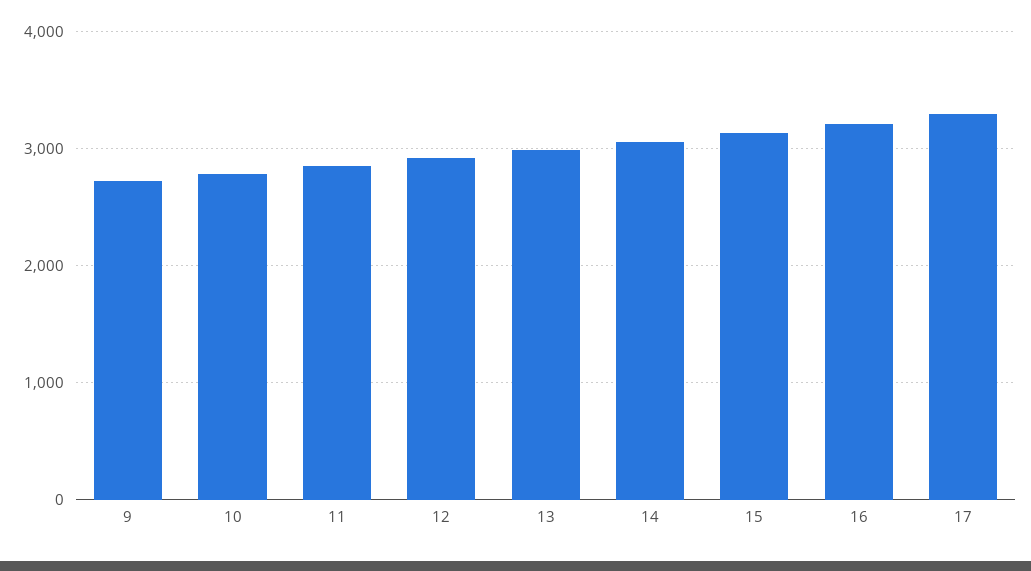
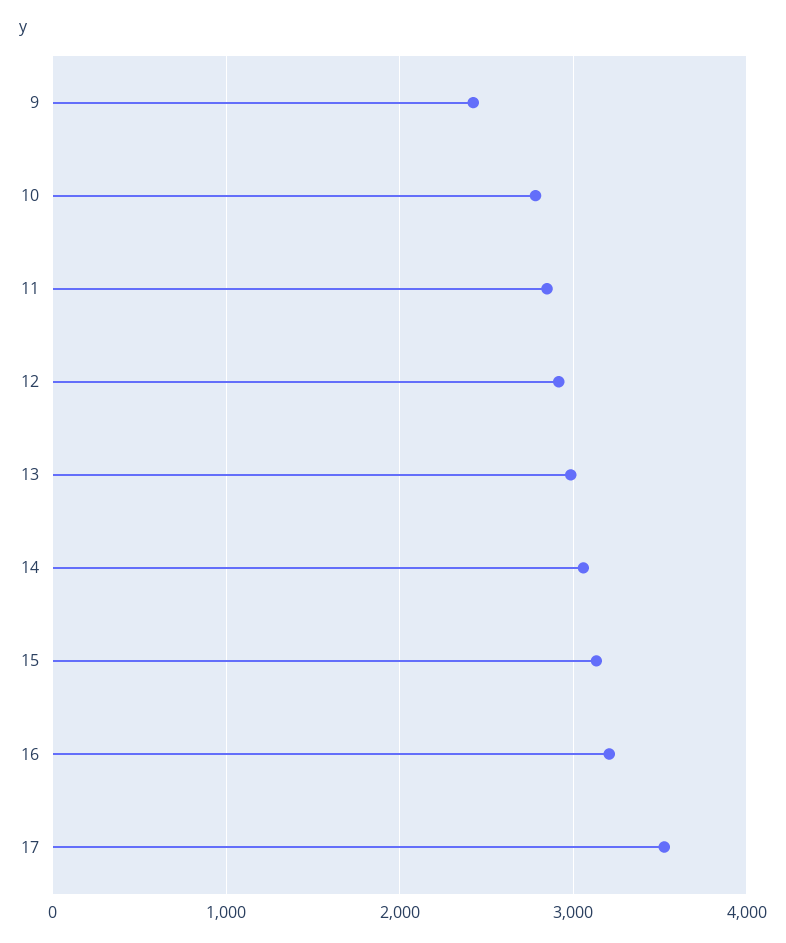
  {
-   "9": 2700,
+   "9": 2400,
    "10": 2800,
    "11": 2800,
    "12": 2900,
    "13": 3000,
    "14": 3100,
    "15": 3100,
    "16": 3200,
-   "17": 3300
+   "17": 3500
  }

